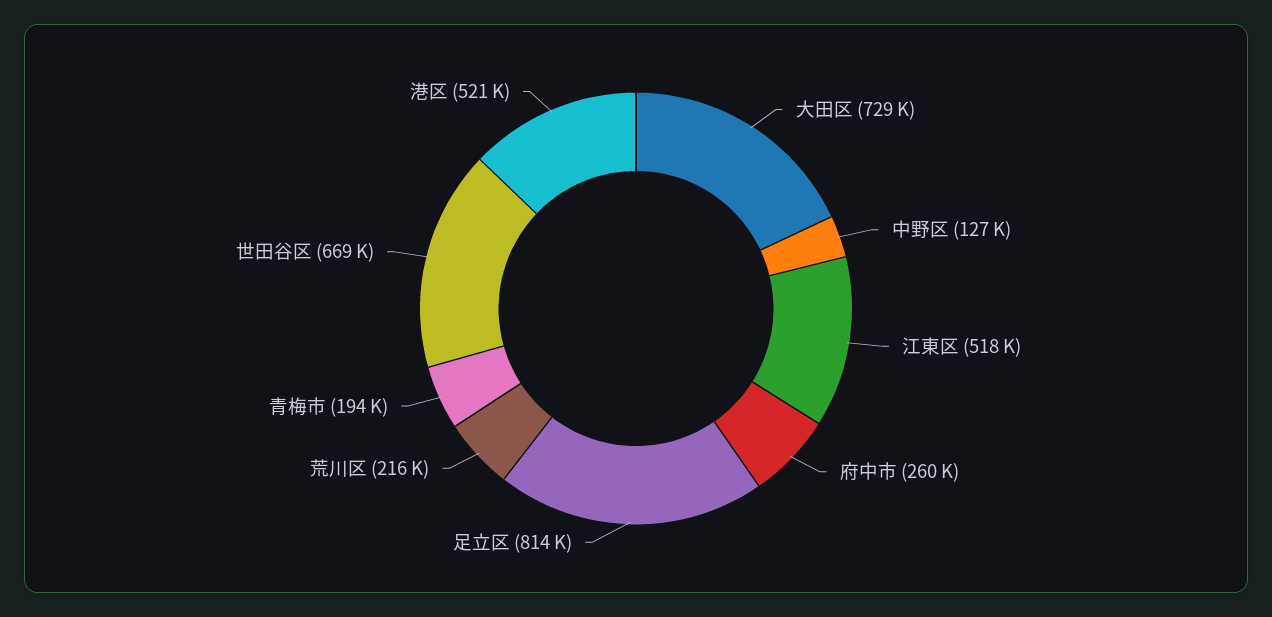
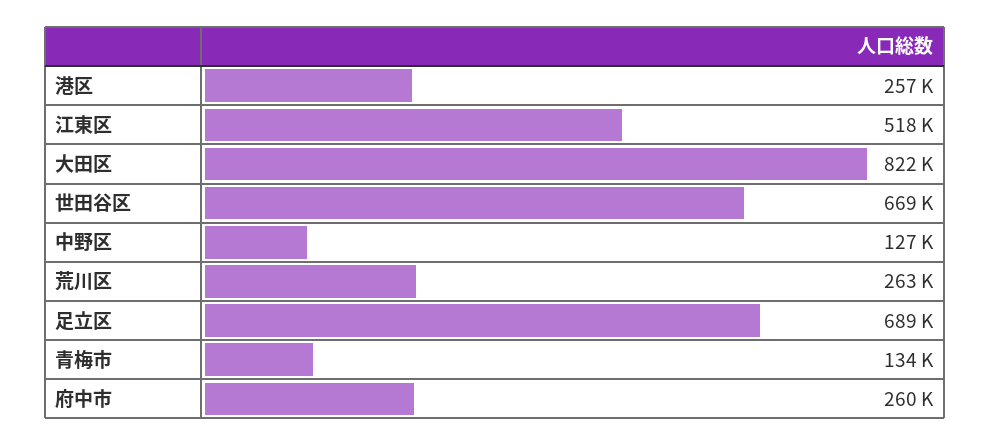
  {
-   "大田区": 729000,
+   "大田区": 822000,
    "中野区": 127000,
    "江東区": 518000,
    "府中市": 260000,
-   "足立区": 814000,
+   "足立区": 689000,
-   "荒川区": 216000,
+   "荒川区": 263000,
-   "青梅市": 194000,
+   "青梅市": 134000,
    "世田谷区": 669000,
-   "港区": 521000
+   "港区": 257000
  }

